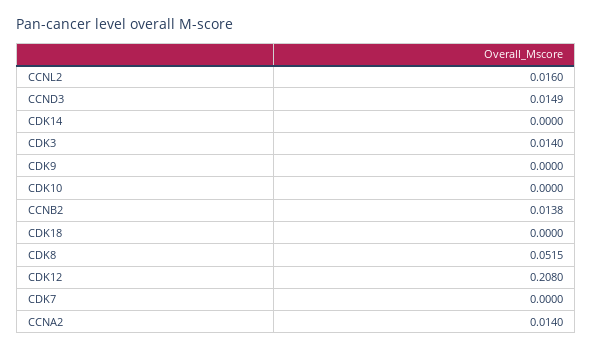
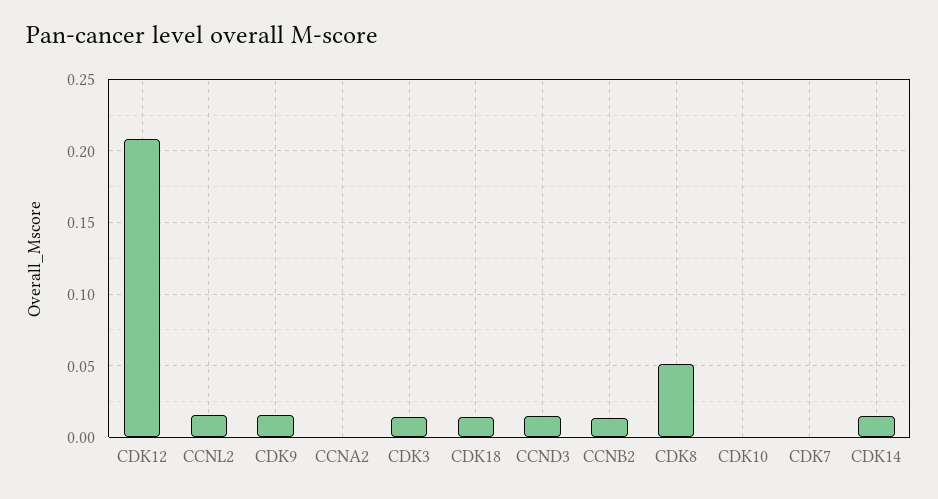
  {
    "CCNL2": 0.016,
    "CCND3": 0.0149,
-   "CDK14": 0,
+   "CDK14": 0.015,
    "CDK3": 0.014,
-   "CDK9": 0,
+   "CDK9": 0.015,
    "CDK10": 0,
    "CCNB2": 0.0138,
-   "CDK18": 0,
+   "CDK18": 0.015,
    "CDK8": 0.0515,
    "CDK12": 0.208,
    "CDK7": 0,
-   "CCNA2": 0.014
+   "CCNA2": 0
  }

